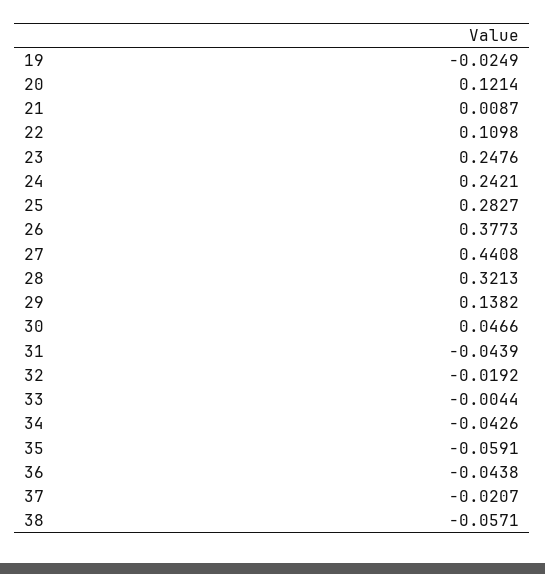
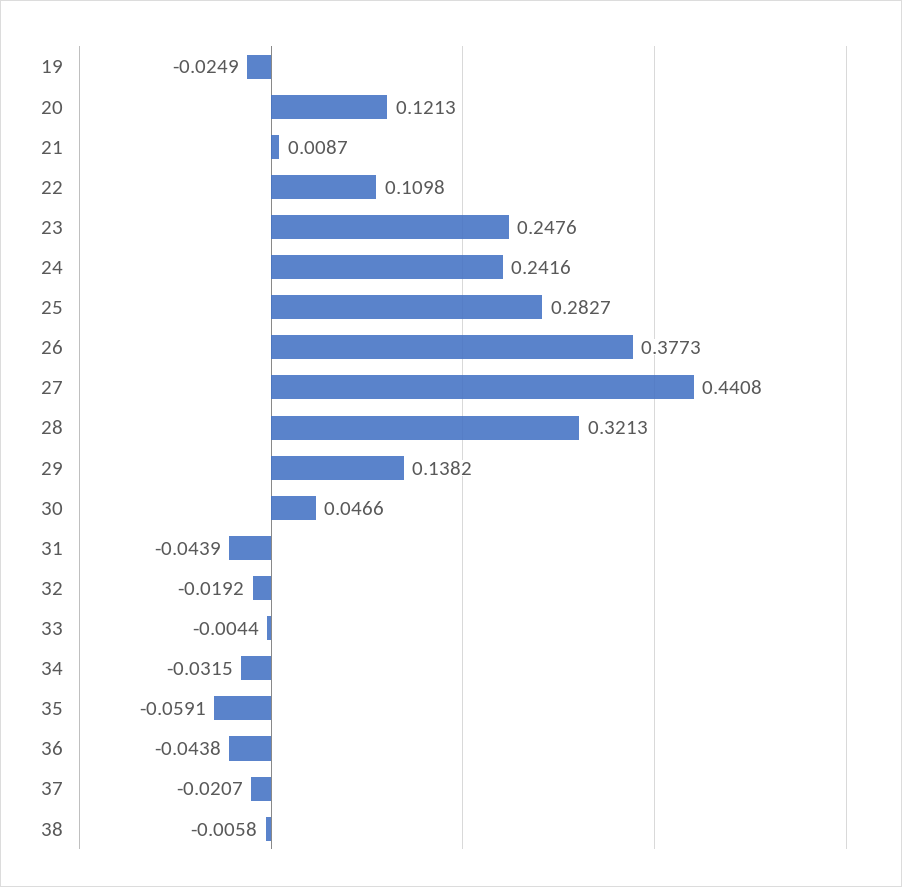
  {
    "19": -0.0249,
-   "20": 0.1214,
+   "20": 0.1213,
    "21": 0.0087,
    "22": 0.1098,
    "23": 0.2476,
-   "24": 0.2421,
+   "24": 0.2416,
    "25": 0.2827,
    "26": 0.3773,
    "27": 0.4408,
    "28": 0.3213,
    "29": 0.1382,
    "30": 0.0466,
    "31": -0.0439,
    "32": -0.0192,
    "33": -0.0044,
-   "34": -0.0426,
+   "34": -0.0315,
    "35": -0.0591,
    "36": -0.0438,
    "37": -0.0207,
-   "38": -0.0571
+   "38": -0.0058
  }

